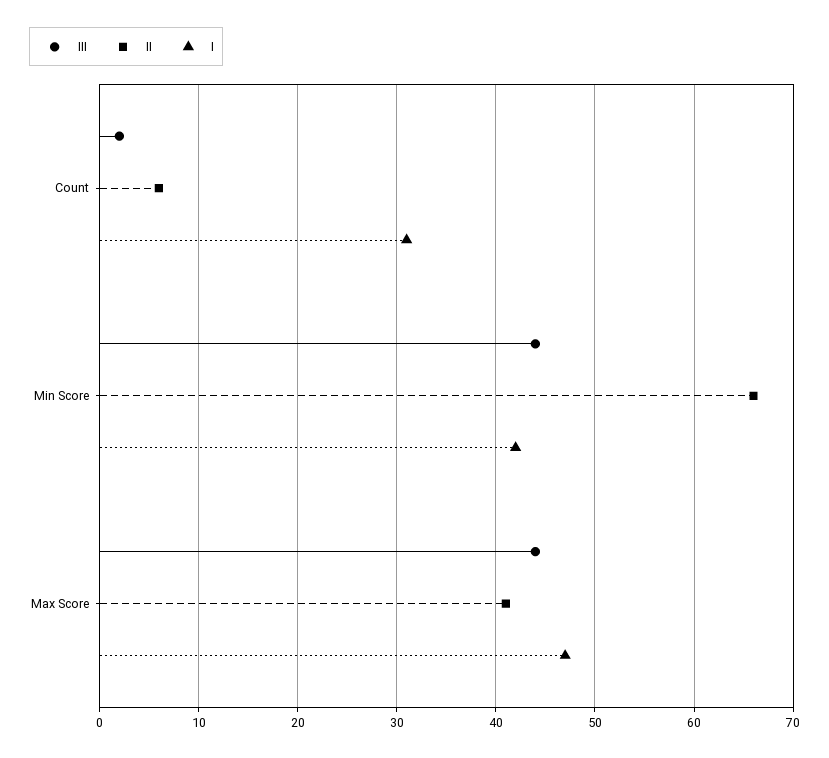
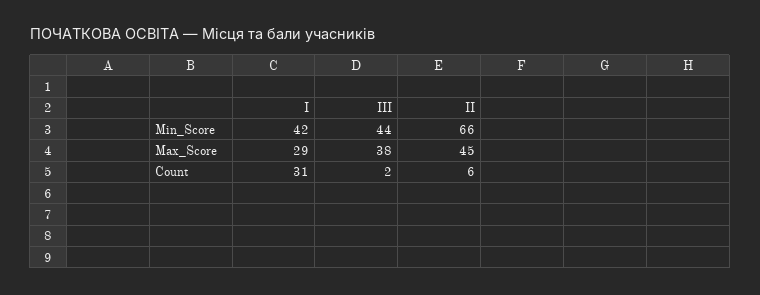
  {
    "ІІІ": {
      "Count": 2,
      "Min Score": 44,
-     "Max Score": 44
+     "Max Score": 38
    },
    "ІІ": {
      "Count": 6,
      "Min Score": 66,
-     "Max Score": 41
+     "Max Score": 45
    },
    "І": {
      "Count": 31,
      "Min Score": 42,
-     "Max Score": 47
+     "Max Score": 29
    }
  }

